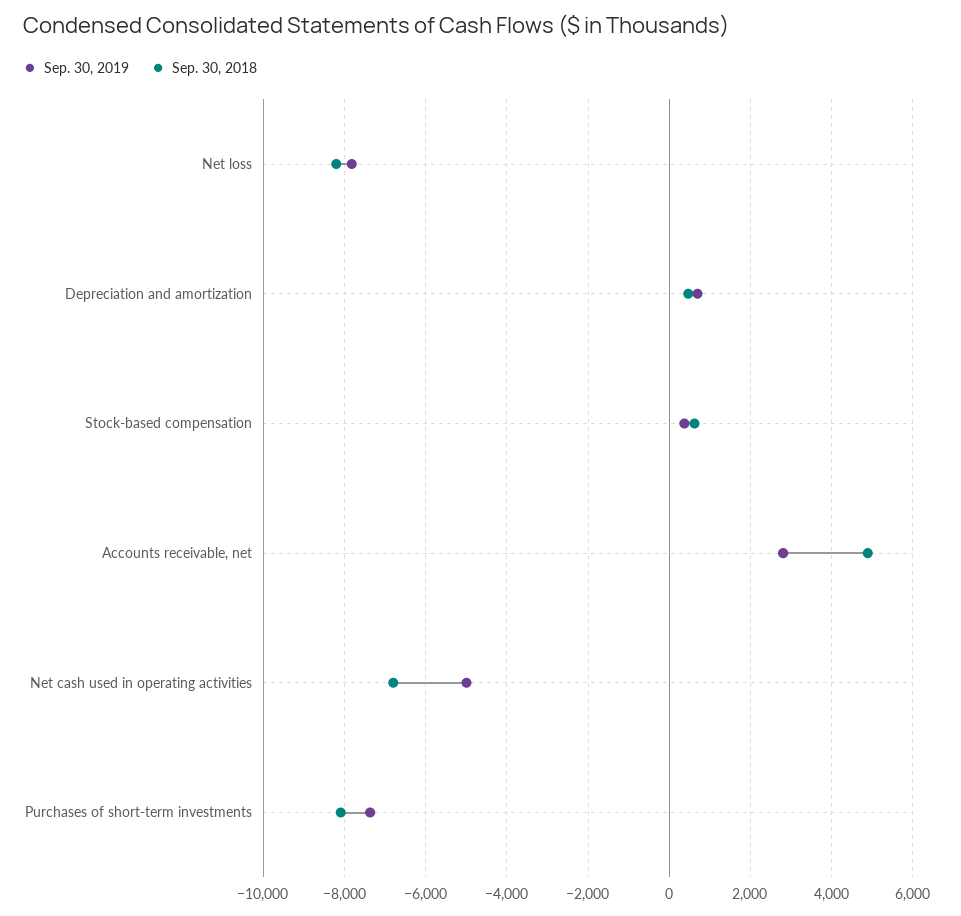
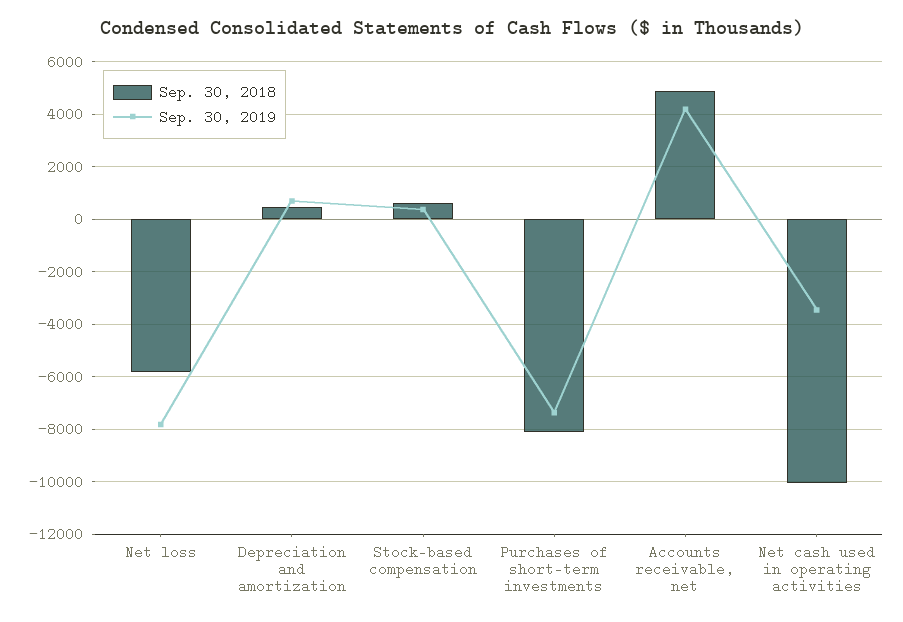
  {
    "Sep. 30, 2019": {
      "Net loss": -7800,
      "Depreciation and amortization": 600,
      "Stock-based compensation": 400,
-     "Accounts receivable, net": 2800,
+     "Accounts receivable, net": 4250,
-     "Net cash used in operating activities": -5000,
+     "Net cash used in operating activities": -3500,
      "Purchases of short-term investments": -7400
    },
    "Sep. 30, 2018": {
-     "Net loss": -8200,
+     "Net loss": -5750,
      "Depreciation and amortization": 400,
      "Stock-based compensation": 600,
      "Accounts receivable, net": 4800,
-     "Net cash used in operating activities": -6800,
+     "Net cash used in operating activities": -10000,
      "Purchases of short-term investments": -8000
    }
  }

